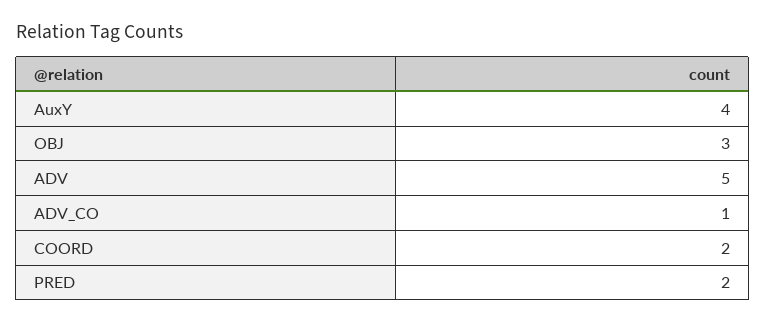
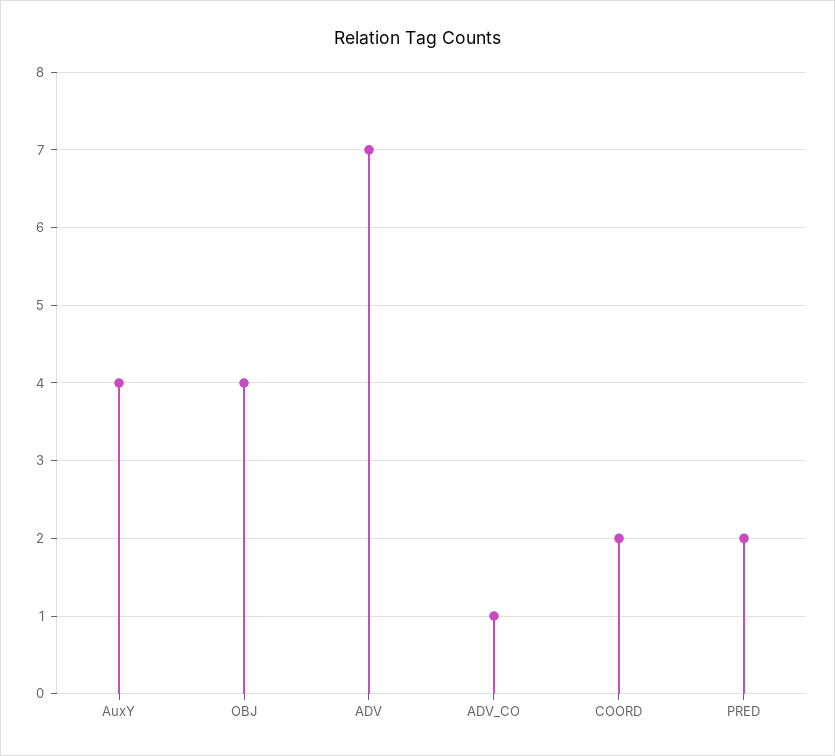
  {
    "AuxY": 4,
-   "OBJ": 3,
+   "OBJ": 4,
-   "ADV": 5,
+   "ADV": 7,
    "ADV_CO": 1,
    "COORD": 2,
    "PRED": 2
  }

